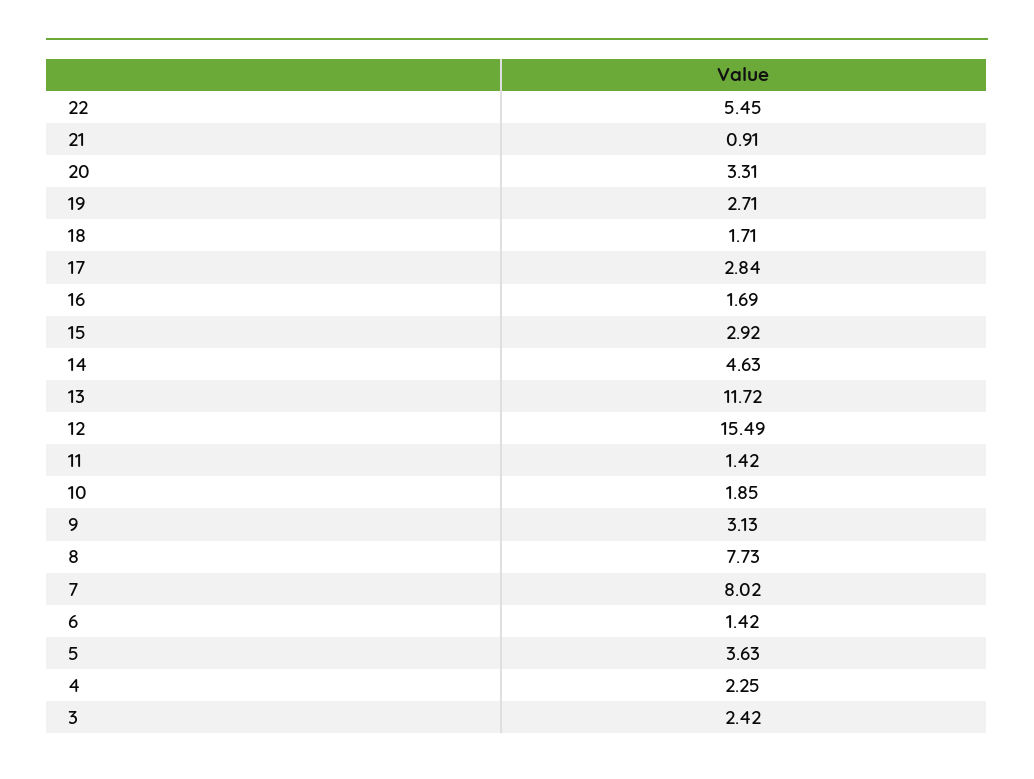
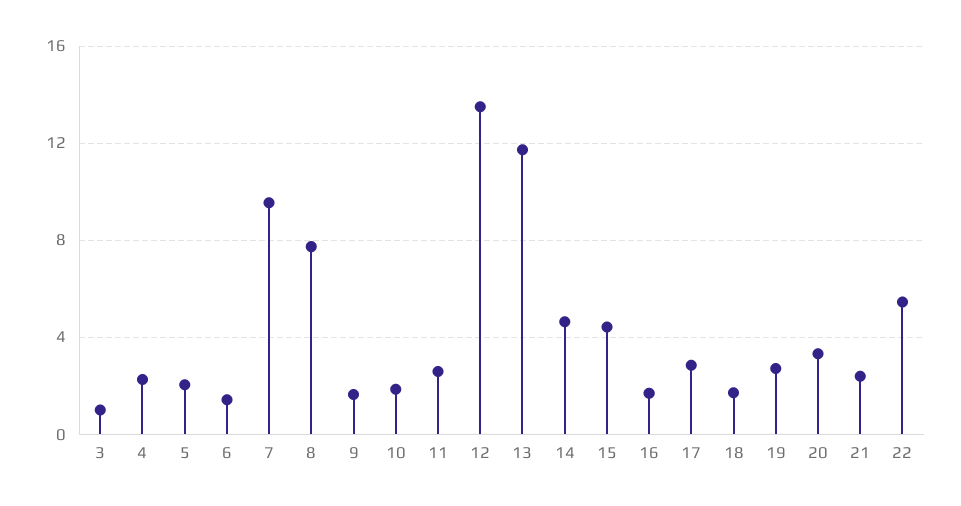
  {
    "22": 5.45,
-   "21": 0.91,
+   "21": 2.5,
    "20": 3.31,
    "19": 2.71,
    "18": 1.71,
    "17": 2.84,
    "16": 1.69,
-   "15": 2.92,
+   "15": 4.5,
    "14": 4.63,
    "13": 11.72,
-   "12": 15.49,
+   "12": 13.5,
-   "11": 1.42,
+   "11": 2.5,
    "10": 1.85,
-   "9": 3.13,
+   "9": 1.5,
    "8": 7.73,
-   "7": 8.02,
+   "7": 9.5,
    "6": 1.42,
-   "5": 3.63,
+   "5": 2,
    "4": 2.25,
-   "3": 2.42
+   "3": 1
  }

